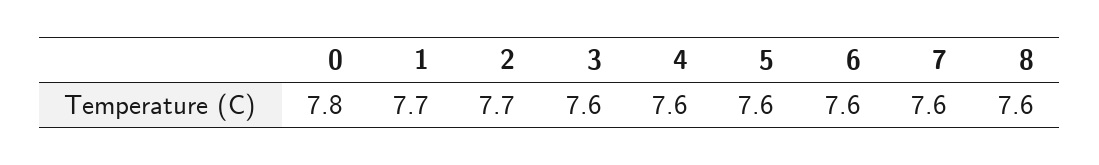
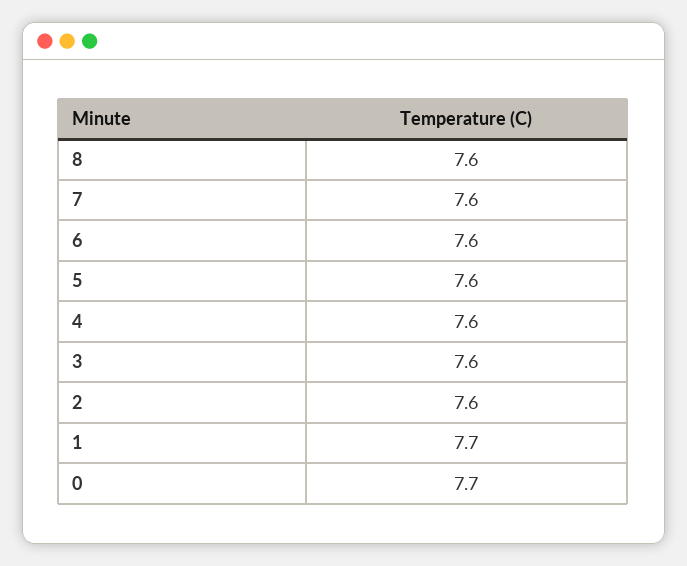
  {
-   "0": 7.8,
+   "0": 7.7,
    "1": 7.7,
-   "2": 7.7,
+   "2": 7.6,
    "3": 7.6,
    "4": 7.6,
    "5": 7.6,
    "6": 7.6,
    "7": 7.6,
    "8": 7.6
  }

